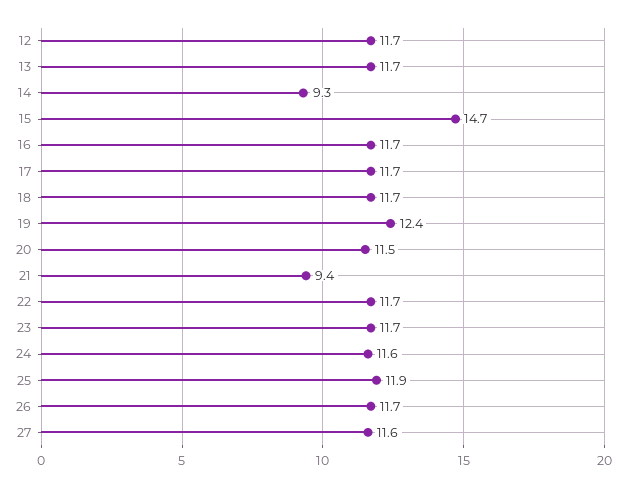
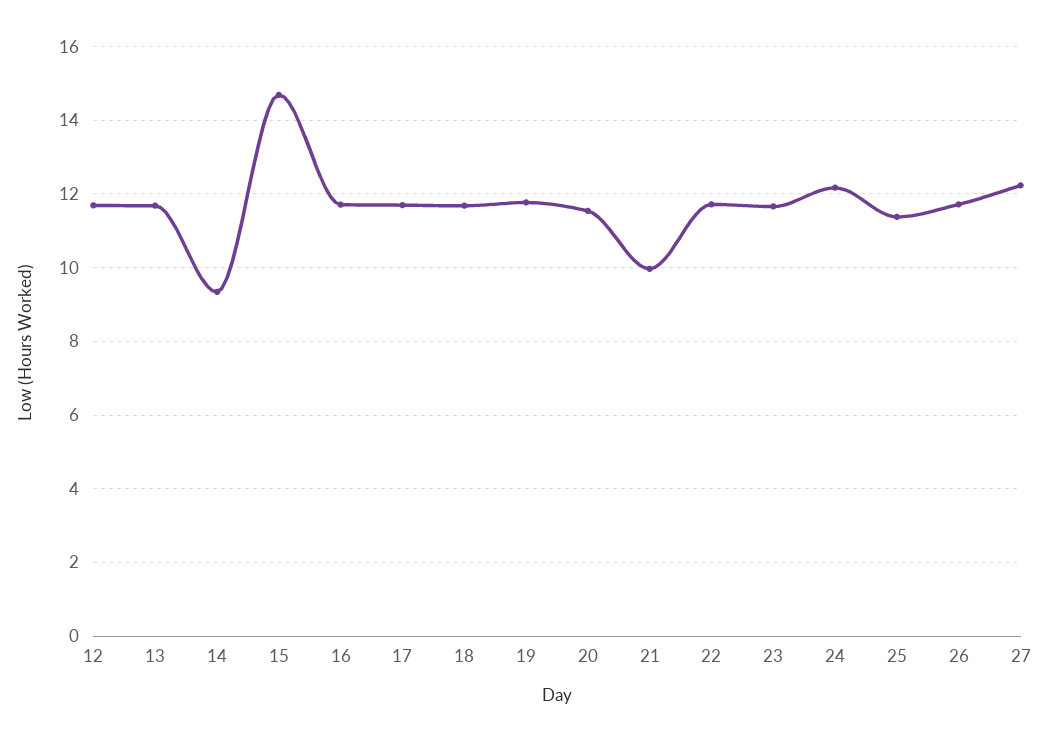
  {
    "12": 11.7,
    "13": 11.7,
    "14": 9.3,
    "15": 14.7,
    "16": 11.7,
    "17": 11.7,
    "18": 11.7,
-   "19": 12.4,
+   "19": 11.8,
    "20": 11.5,
-   "21": 9.4,
+   "21": 10,
    "22": 11.7,
    "23": 11.7,
-   "24": 11.6,
+   "24": 12.2,
-   "25": 11.9,
+   "25": 11.4,
    "26": 11.7,
-   "27": 11.6
+   "27": 12.2
  }

